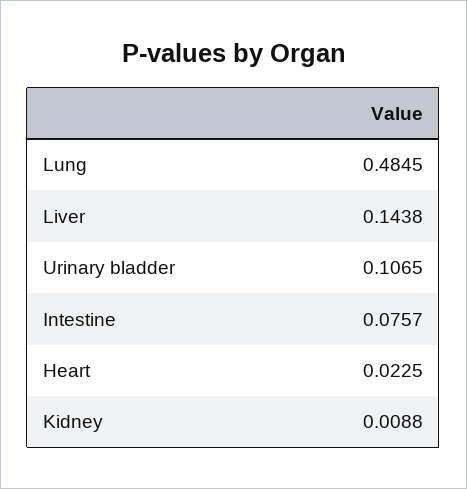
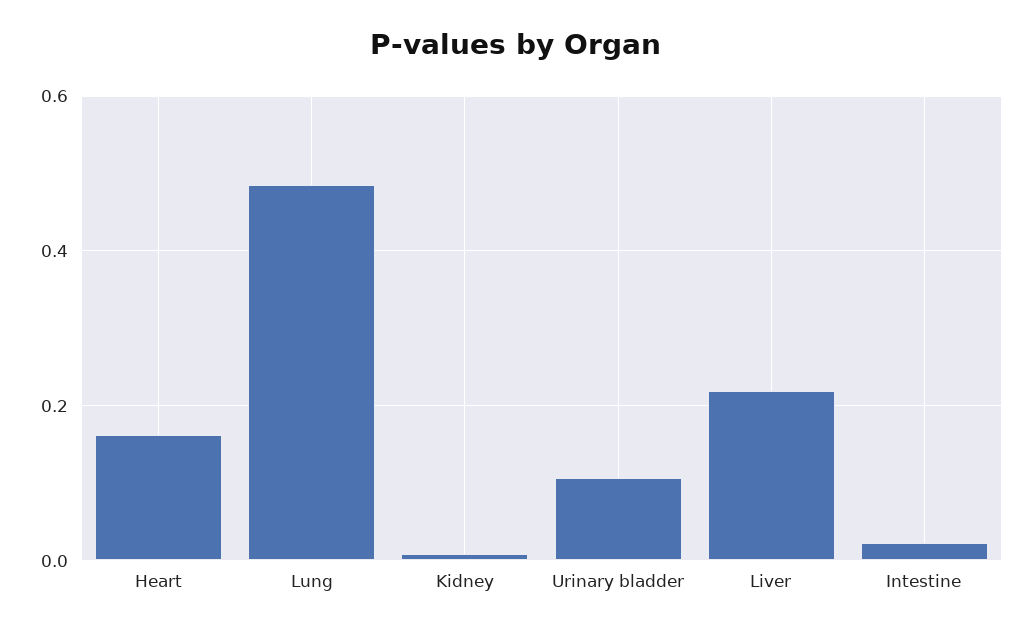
  {
    "Lung": 0.4845,
-   "Liver": 0.1438,
+   "Liver": 0.22,
    "Urinary bladder": 0.1065,
-   "Intestine": 0.0757,
+   "Intestine": 0.02,
-   "Heart": 0.0225,
+   "Heart": 0.16,
    "Kidney": 0.0088
  }

